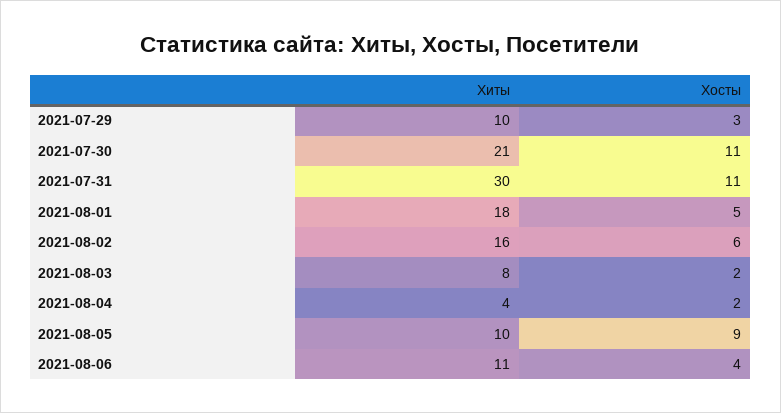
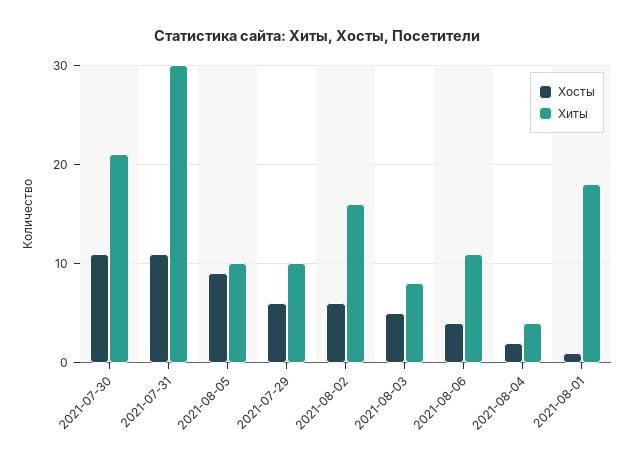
  {
    "Хиты": {
      "2021-07-29": 10,
      "2021-07-30": 21,
      "2021-07-31": 30,
      "2021-08-01": 18,
      "2021-08-02": 16,
      "2021-08-03": 8,
      "2021-08-04": 4,
      "2021-08-05": 10,
      "2021-08-06": 11
    },
    "Хосты": {
-     "2021-07-29": 3,
+     "2021-07-29": 6,
      "2021-07-30": 11,
      "2021-07-31": 11,
-     "2021-08-01": 5,
+     "2021-08-01": 1,
      "2021-08-02": 6,
-     "2021-08-03": 2,
+     "2021-08-03": 5,
      "2021-08-04": 2,
      "2021-08-05": 9,
      "2021-08-06": 4
    }
  }

